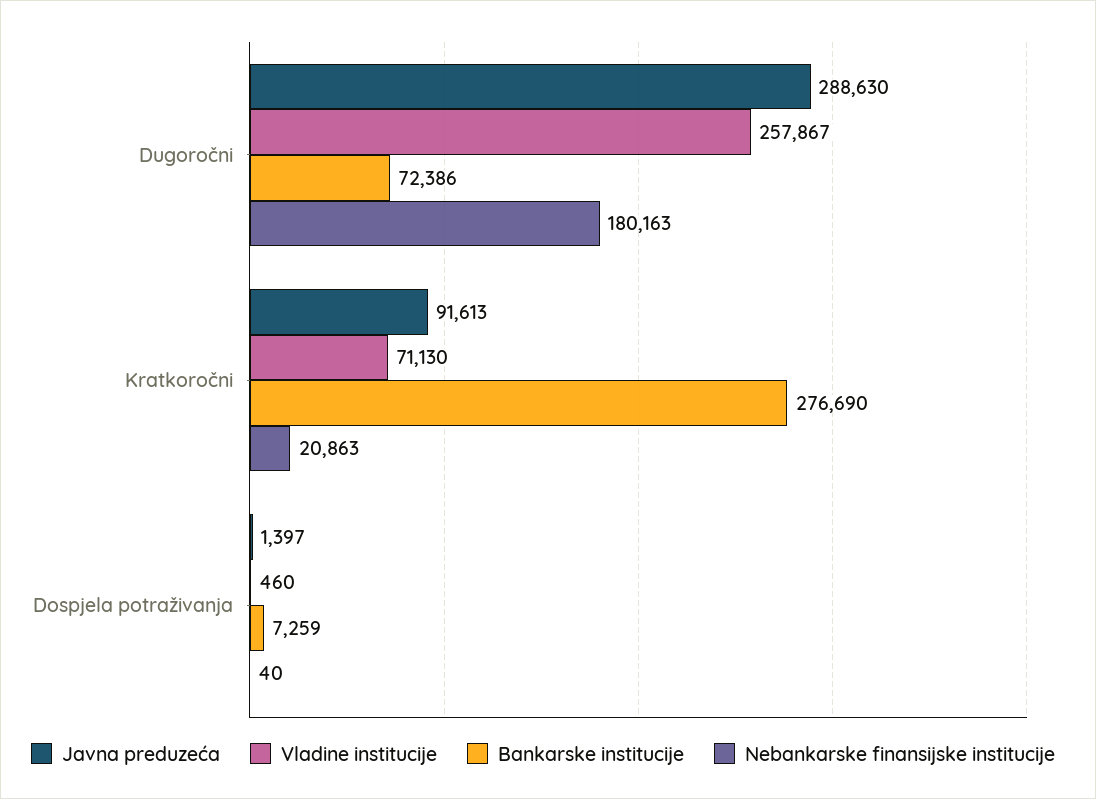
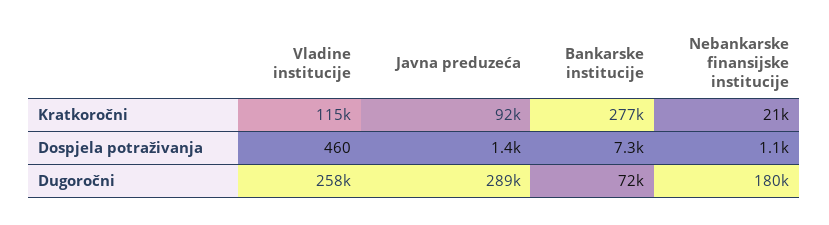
  {
    "Javna preduzeća": {
      "Dugoročni": 288630,
      "Kratkoročni": 91613,
      "Dospjela potraživanja": 1397
    },
    "Vladine institucije": {
      "Dugoročni": 257867,
-     "Kratkoročni": 71130,
+     "Kratkoročni": 115000,
      "Dospjela potraživanja": 460
    },
    "Bankarske institucije": {
      "Dugoročni": 72386,
      "Kratkoročni": 276690,
      "Dospjela potraživanja": 7259
    },
    "Nebankarske finansijske institucije": {
      "Dugoročni": 180163,
      "Kratkoročni": 20863,
-     "Dospjela potraživanja": 40
+     "Dospjela potraživanja": 1100
    }
  }

